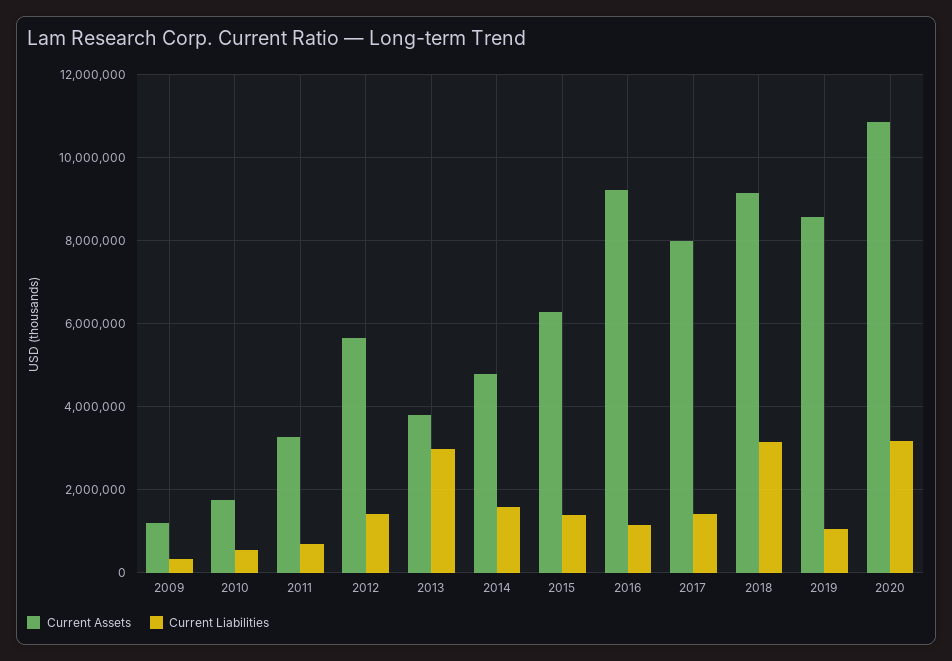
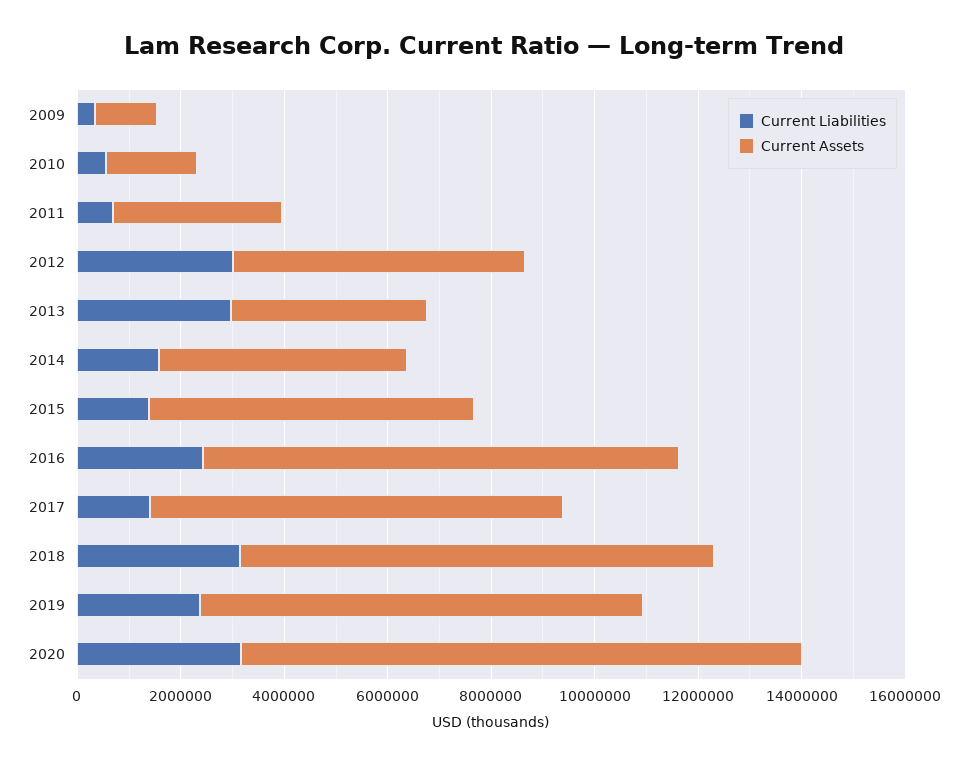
  {
    "Current Assets": {
      "2009": 1200000,
      "2010": 1800000,
      "2011": 3200000,
      "2012": 5600000,
      "2013": 3800000,
      "2014": 4800000,
      "2015": 6200000,
      "2016": 9200000,
      "2017": 8000000,
      "2018": 9200000,
      "2019": 8600000,
      "2020": 10800000
    },
    "Current Liabilities": {
      "2009": 400000,
      "2010": 600000,
      "2011": 600000,
-     "2012": 1400000,
+     "2012": 3000000,
      "2013": 3000000,
      "2014": 1600000,
      "2015": 1400000,
-     "2016": 1200000,
+     "2016": 2500000,
      "2017": 1400000,
      "2018": 3200000,
-     "2019": 1000000,
+     "2019": 2500000,
      "2020": 3200000
    }
  }

